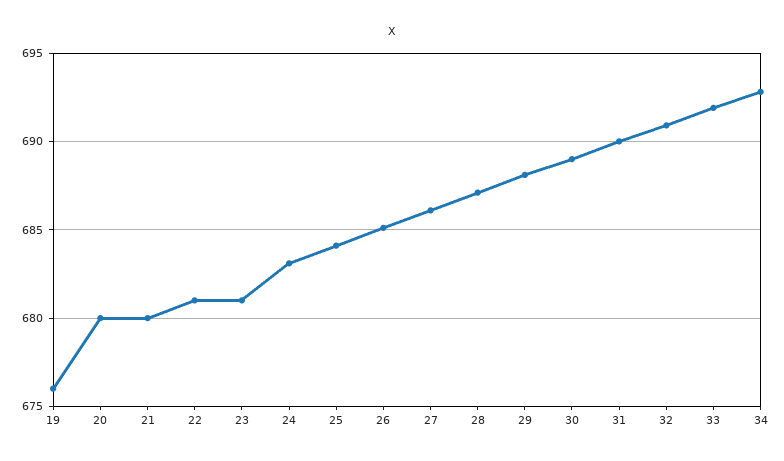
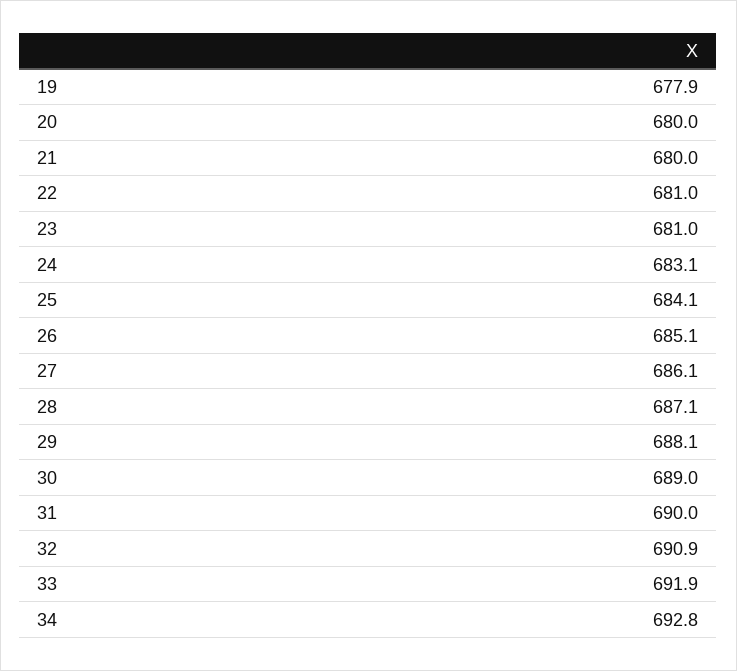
  {
-   "19": 676,
+   "19": 677.9,
    "20": 680,
    "21": 680,
    "22": 681,
    "23": 681,
    "24": 683.1,
    "25": 684.1,
    "26": 685.1,
    "27": 686.1,
    "28": 687.1,
    "29": 688.1,
    "30": 689,
    "31": 690,
    "32": 690.9,
    "33": 691.9,
    "34": 692.8
  }

